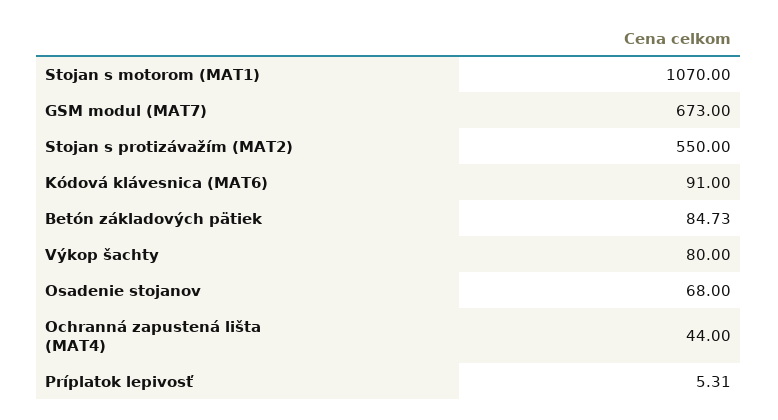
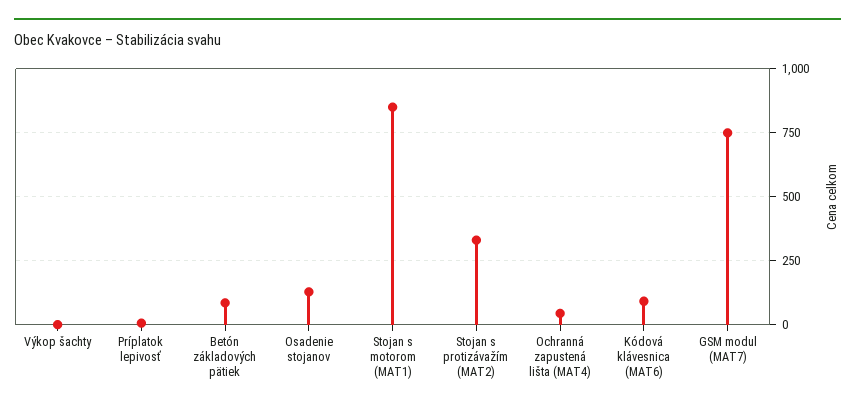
  {
-   "Stojan s motorom (MAT1)": 1070,
+   "Stojan s motorom (MAT1)": 850,
-   "GSM modul (MAT7)": 673,
+   "GSM modul (MAT7)": 750,
-   "Stojan s protizávažím (MAT2)": 550,
+   "Stojan s protizávažím (MAT2)": 325,
    "Kódová klávesnica (MAT6)": 91,
    "Betón základových pätiek": 84.73,
-   "Výkop šachty": 80,
+   "Výkop šachty": 0,
-   "Osadenie stojanov": 68,
+   "Osadenie stojanov": 125,
    "Ochranná zapustená lišta (MAT4)": 44,
    "Príplatok lepivosť": 5.31
  }

